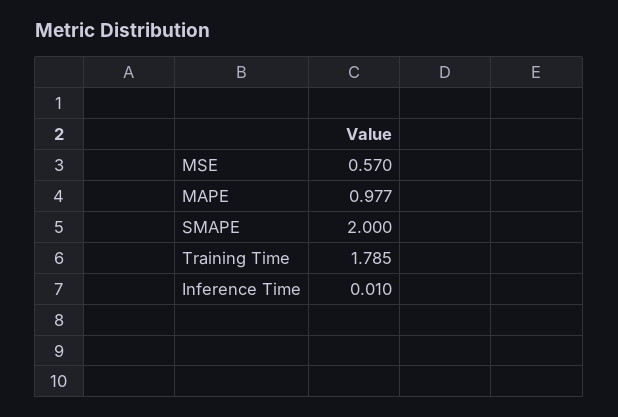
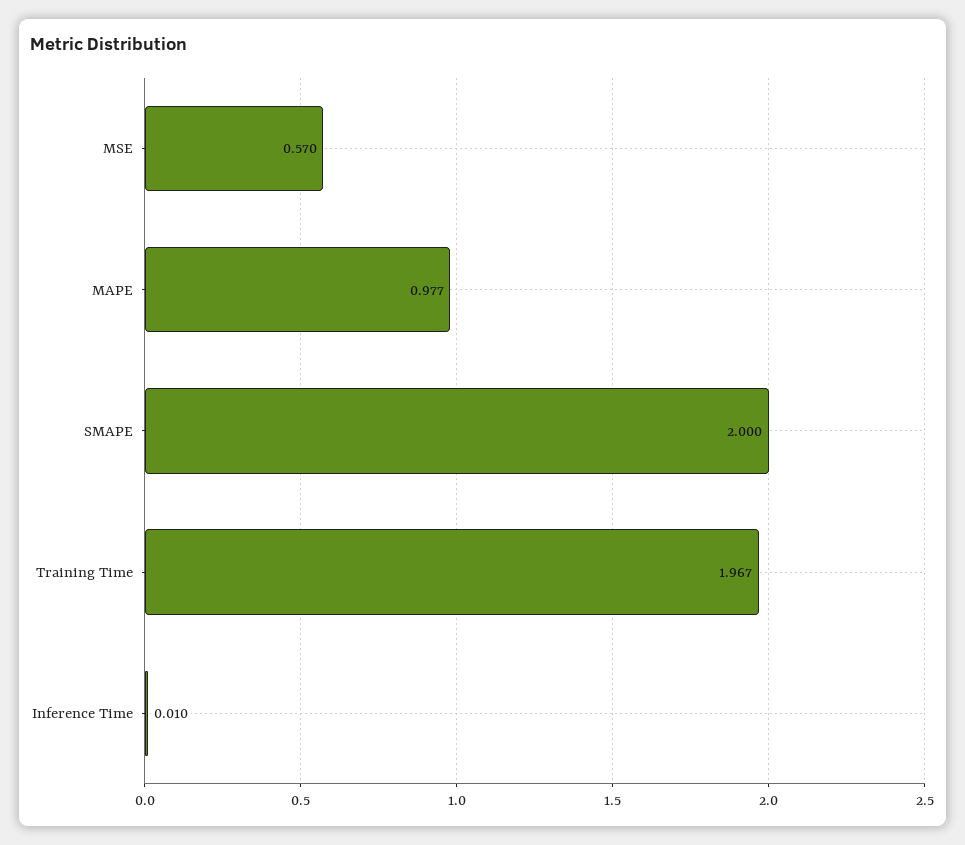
  {
    "MSE": 0.57,
    "MAPE": 0.977,
    "SMAPE": 2,
-   "Training Time": 1.785,
+   "Training Time": 1.967,
    "Inference Time": 0.01
  }

